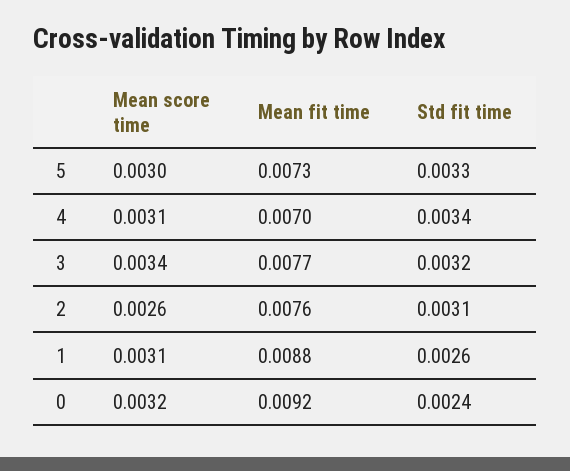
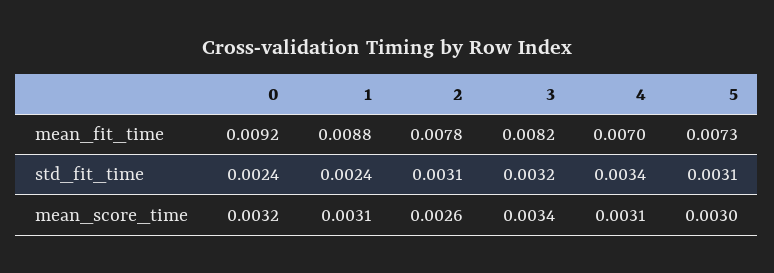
  {
    "Mean score time": {
      "5": 0.003,
      "4": 0.0031,
      "3": 0.0034,
      "2": 0.0026,
      "1": 0.0031,
      "0": 0.0032
    },
    "Mean fit time": {
      "5": 0.0073,
      "4": 0.007,
-     "3": 0.0077,
+     "3": 0.0082,
-     "2": 0.0076,
+     "2": 0.0078,
      "1": 0.0088,
      "0": 0.0092
    },
    "Std fit time": {
-     "5": 0.0033,
+     "5": 0.0031,
      "4": 0.0034,
      "3": 0.0032,
      "2": 0.0031,
-     "1": 0.0026,
+     "1": 0.0024,
      "0": 0.0024
    }
  }

